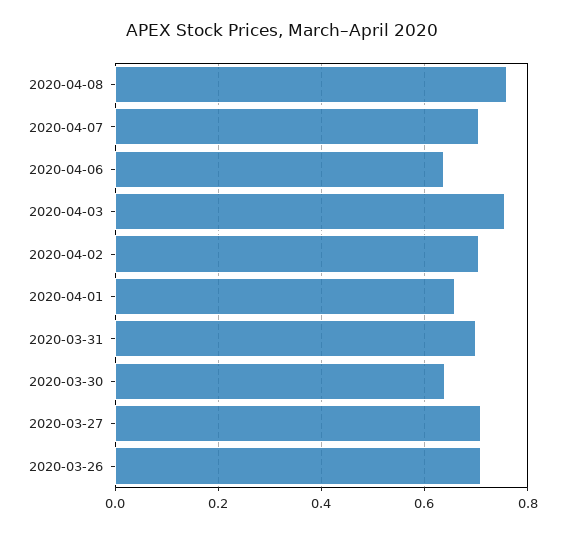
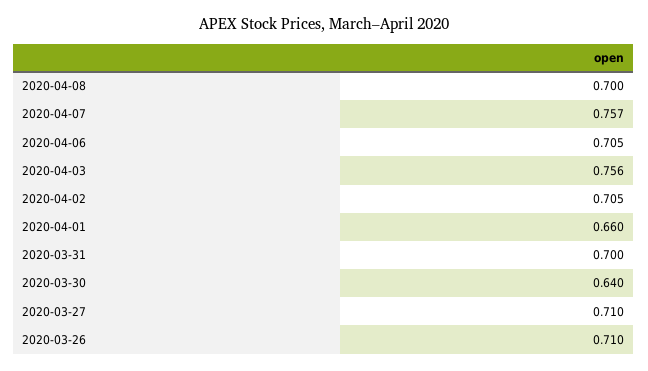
  {
-   "2020-04-08": 0.76,
+   "2020-04-08": 0.7,
-   "2020-04-07": 0.7,
+   "2020-04-07": 0.757,
-   "2020-04-06": 0.64,
+   "2020-04-06": 0.705,
    "2020-04-03": 0.756,
    "2020-04-02": 0.705,
    "2020-04-01": 0.66,
    "2020-03-31": 0.7,
    "2020-03-30": 0.64,
    "2020-03-27": 0.71,
    "2020-03-26": 0.71
  }

